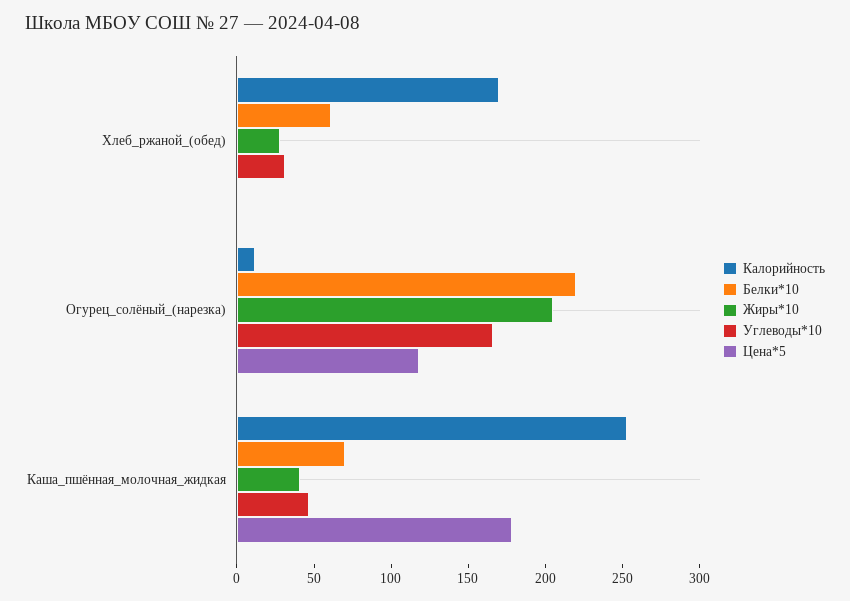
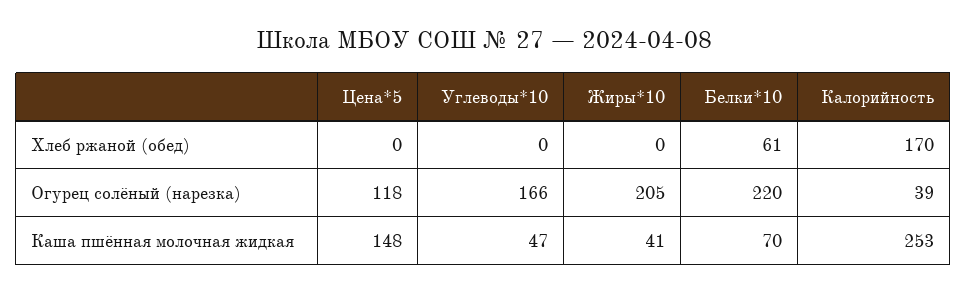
  {
    "Калорийность": {
      "Хлеб_ржаной_(обед)": 170,
-     "Огурец_солёный_(нарезка)": 10,
+     "Огурец_солёный_(нарезка)": 39,
      "Каша_пшённая_молочная_жидкая": 253
    },
    "Белки*10": {
      "Хлеб_ржаной_(обед)": 61,
      "Огурец_солёный_(нарезка)": 220,
      "Каша_пшённая_молочная_жидкая": 70
    },
    "Жиры*10": {
-     "Хлеб_ржаной_(обед)": 30,
+     "Хлеб_ржаной_(обед)": 0,
      "Огурец_солёный_(нарезка)": 205,
      "Каша_пшённая_молочная_жидкая": 41
    },
    "Углеводы*10": {
-     "Хлеб_ржаной_(обед)": 30,
+     "Хлеб_ржаной_(обед)": 0,
      "Огурец_солёный_(нарезка)": 166,
      "Каша_пшённая_молочная_жидкая": 47
    },
    "Цена*5": {
      "Хлеб_ржаной_(обед)": 0,
      "Огурец_солёный_(нарезка)": 118,
-     "Каша_пшённая_молочная_жидкая": 180
+     "Каша_пшённая_молочная_жидкая": 148
    }
  }

